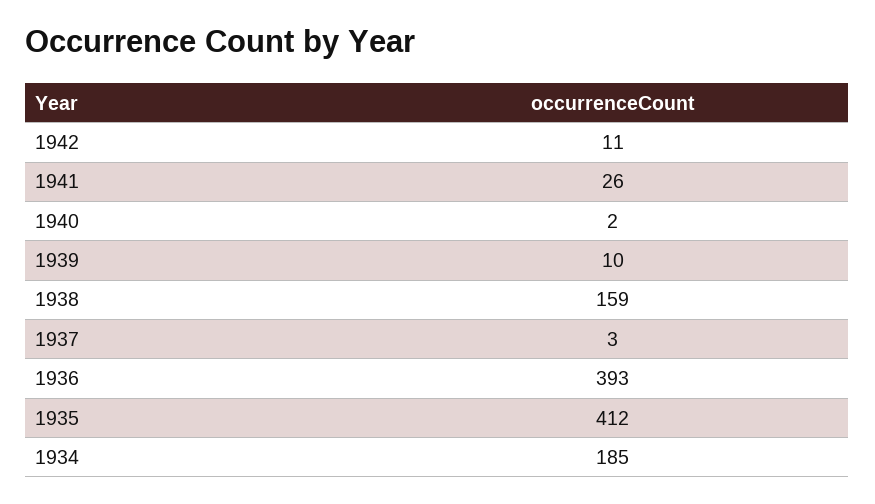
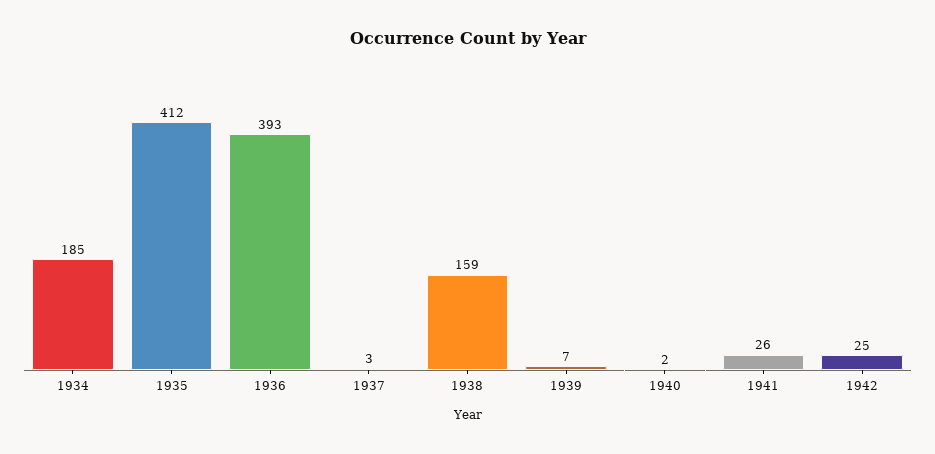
  {
-   "1942": 11,
+   "1942": 25,
    "1941": 26,
    "1940": 2,
-   "1939": 10,
+   "1939": 7,
    "1938": 159,
    "1937": 3,
    "1936": 393,
    "1935": 412,
    "1934": 185
  }

